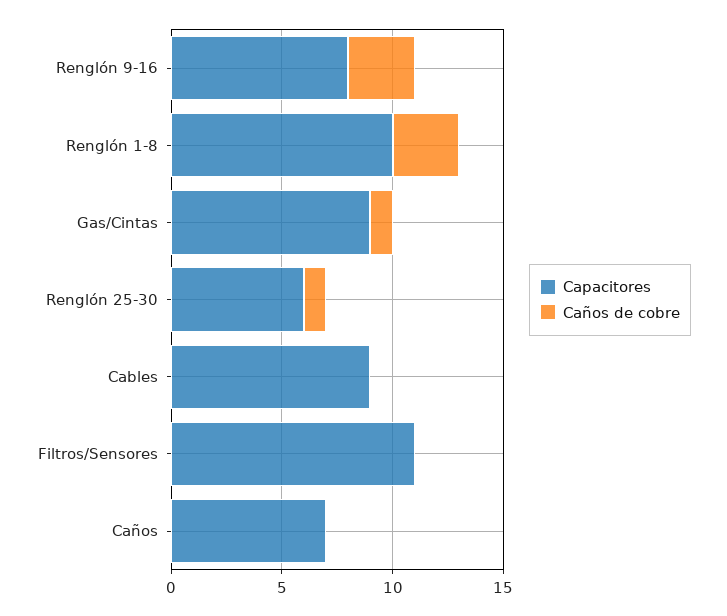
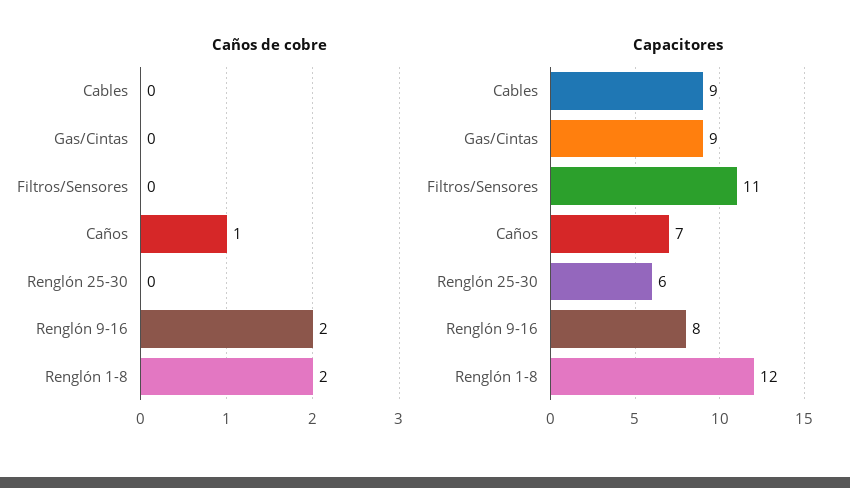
  {
    "Capacitores": {
      "Renglón 9-16": 8,
-     "Renglón 1-8": 10,
+     "Renglón 1-8": 12,
      "Gas/Cintas": 9,
      "Renglón 25-30": 6,
      "Cables": 9,
      "Filtros/Sensores": 11,
      "Caños": 7
    },
    "Caños de cobre": {
-     "Renglón 9-16": 3,
+     "Renglón 9-16": 2,
-     "Renglón 1-8": 3,
+     "Renglón 1-8": 2,
-     "Gas/Cintas": 1,
+     "Gas/Cintas": 0,
-     "Renglón 25-30": 1,
+     "Renglón 25-30": 0,
      "Cables": 0,
      "Filtros/Sensores": 0,
-     "Caños": 0
+     "Caños": 1
    }
  }

